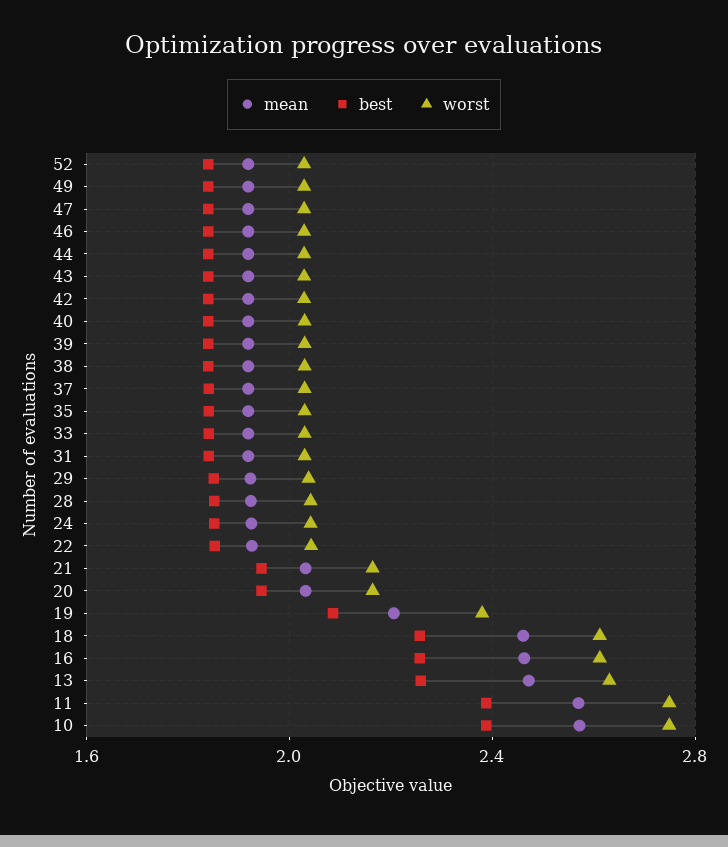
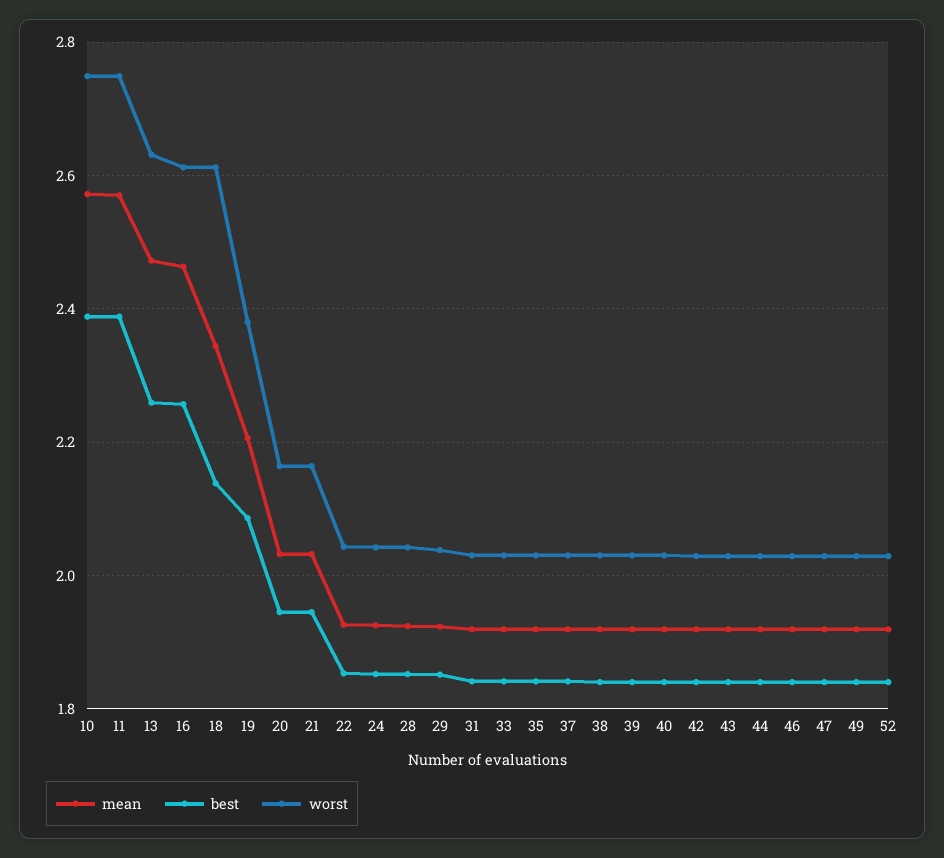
  {
    "mean": {
      "52": 1.92,
      "49": 1.92,
      "47": 1.92,
      "46": 1.92,
      "44": 1.92,
      "43": 1.92,
      "42": 1.92,
      "40": 1.92,
      "39": 1.92,
      "38": 1.92,
      "37": 1.92,
      "35": 1.92,
      "33": 1.92,
      "31": 1.92,
      "29": 1.92,
      "28": 1.92,
      "24": 1.92,
      "22": 1.92,
      "21": 2.04,
      "20": 2.04,
      "19": 2.2,
-     "18": 2.45,
+     "18": 2.34,
      "16": 2.46,
      "13": 2.48,
      "11": 2.58,
      "10": 2.58
    },
    "best": {
      "52": 1.84,
      "49": 1.84,
      "47": 1.84,
      "46": 1.84,
      "44": 1.84,
      "43": 1.84,
      "42": 1.84,
      "40": 1.84,
      "39": 1.84,
      "38": 1.84,
      "37": 1.84,
      "35": 1.84,
      "33": 1.84,
      "31": 1.84,
      "29": 1.86,
      "28": 1.86,
      "24": 1.86,
      "22": 1.86,
      "21": 1.94,
      "20": 1.94,
      "19": 2.08,
-     "18": 2.25,
+     "18": 2.14,
      "16": 2.26,
      "13": 2.26,
      "11": 2.38,
      "10": 2.38
    },
    "worst": {
      "52": 2.02,
      "49": 2.02,
      "47": 2.02,
      "46": 2.02,
      "44": 2.02,
      "43": 2.02,
      "42": 2.02,
      "40": 2.04,
      "39": 2.04,
      "38": 2.04,
      "37": 2.04,
      "35": 2.04,
      "33": 2.04,
      "31": 2.04,
      "29": 2.04,
      "28": 2.04,
      "24": 2.04,
      "22": 2.04,
      "21": 2.16,
      "20": 2.16,
      "19": 2.38,
      "18": 2.62,
      "16": 2.62,
      "13": 2.64,
      "11": 2.74,
      "10": 2.74
    }
  }

